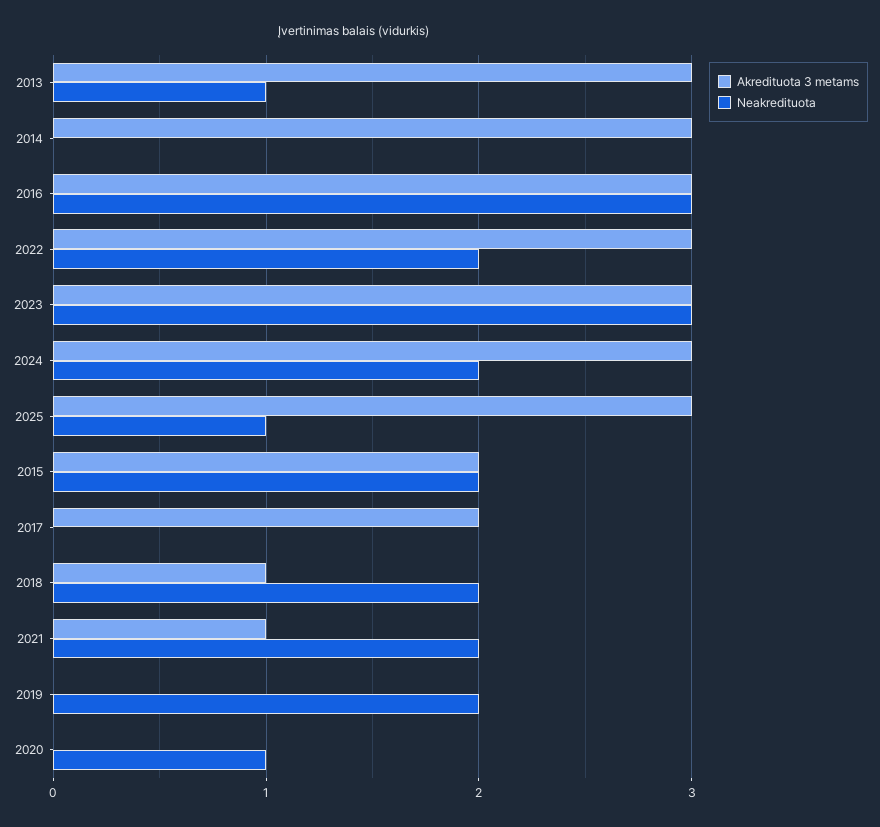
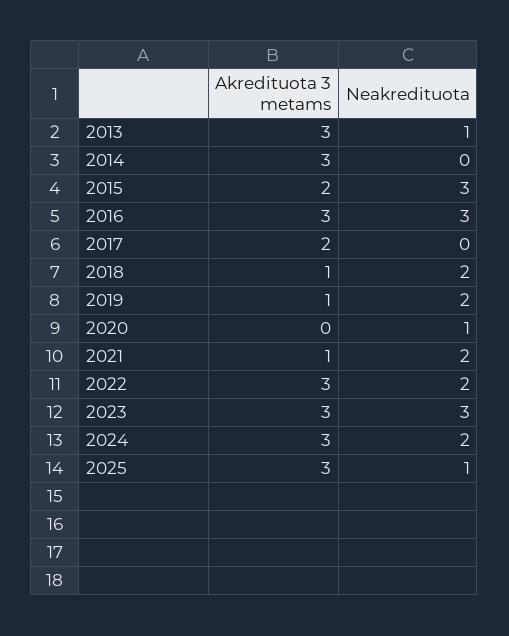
  {
    "Akredituota 3 metams": {
      "2013": 3,
      "2014": 3,
      "2016": 3,
      "2022": 3,
      "2023": 3,
      "2024": 3,
      "2025": 3,
      "2015": 2,
      "2017": 2,
      "2018": 1,
      "2021": 1,
-     "2019": 0,
+     "2019": 1,
      "2020": 0
    },
    "Neakredituota": {
      "2013": 1,
      "2014": 0,
      "2016": 3,
      "2022": 2,
      "2023": 3,
      "2024": 2,
      "2025": 1,
-     "2015": 2,
+     "2015": 3,
      "2017": 0,
      "2018": 2,
      "2021": 2,
      "2019": 2,
      "2020": 1
    }
  }

